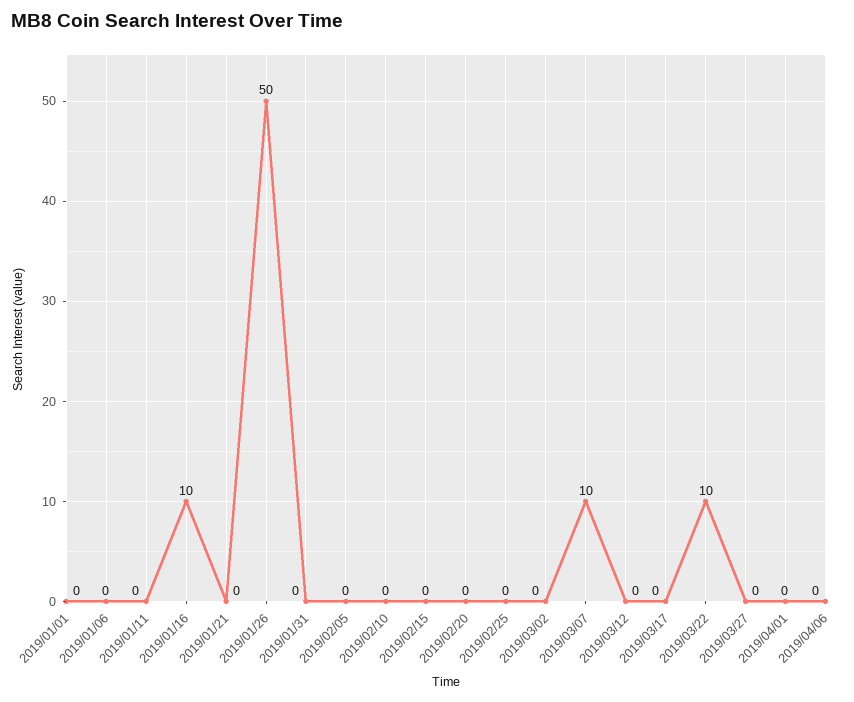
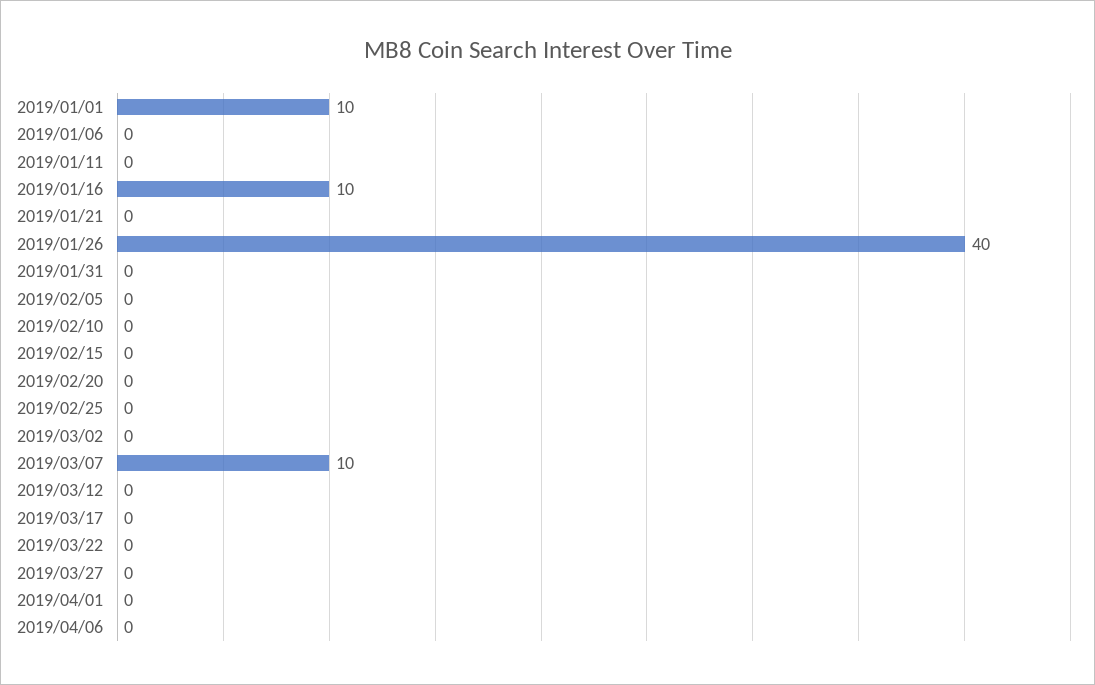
  {
-   "2019/01/01": 0,
+   "2019/01/01": 10,
    "2019/01/06": 0,
    "2019/01/11": 0,
    "2019/01/16": 10,
    "2019/01/21": 0,
-   "2019/01/26": 50,
+   "2019/01/26": 40,
    "2019/01/31": 0,
    "2019/02/05": 0,
    "2019/02/10": 0,
    "2019/02/15": 0,
    "2019/02/20": 0,
    "2019/02/25": 0,
    "2019/03/02": 0,
    "2019/03/07": 10,
    "2019/03/12": 0,
    "2019/03/17": 0,
-   "2019/03/22": 10,
+   "2019/03/22": 0,
    "2019/03/27": 0,
    "2019/04/01": 0,
    "2019/04/06": 0
  }

